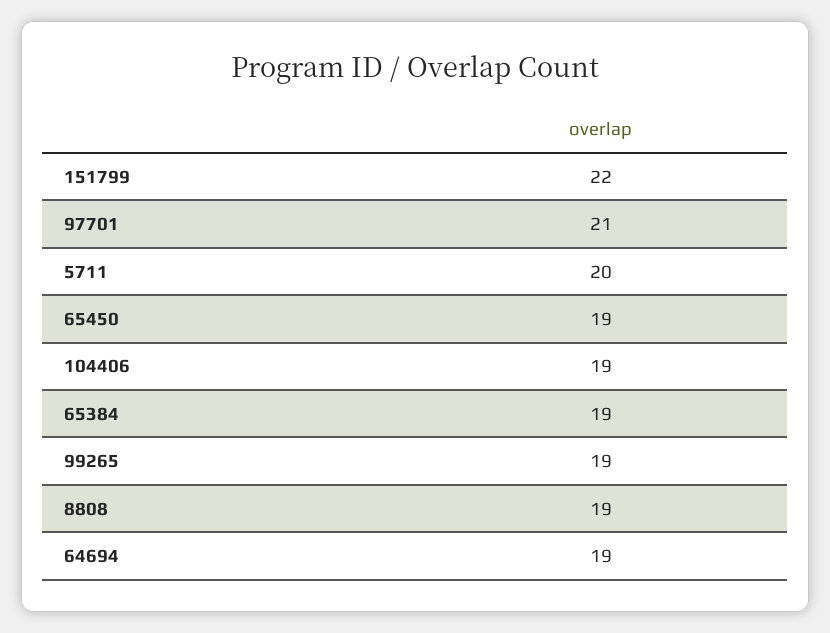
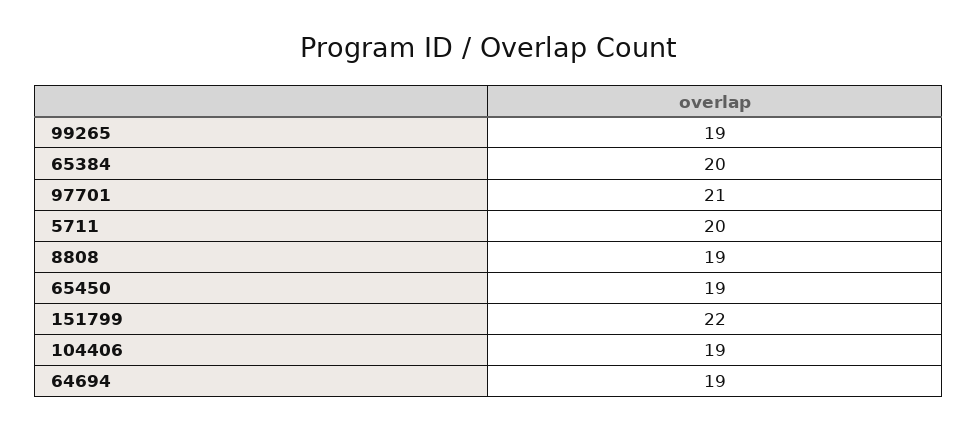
  {
    "151799": 22,
    "97701": 21,
    "5711": 20,
    "65450": 19,
    "104406": 19,
-   "65384": 19,
+   "65384": 20,
    "99265": 19,
    "8808": 19,
    "64694": 19
  }

